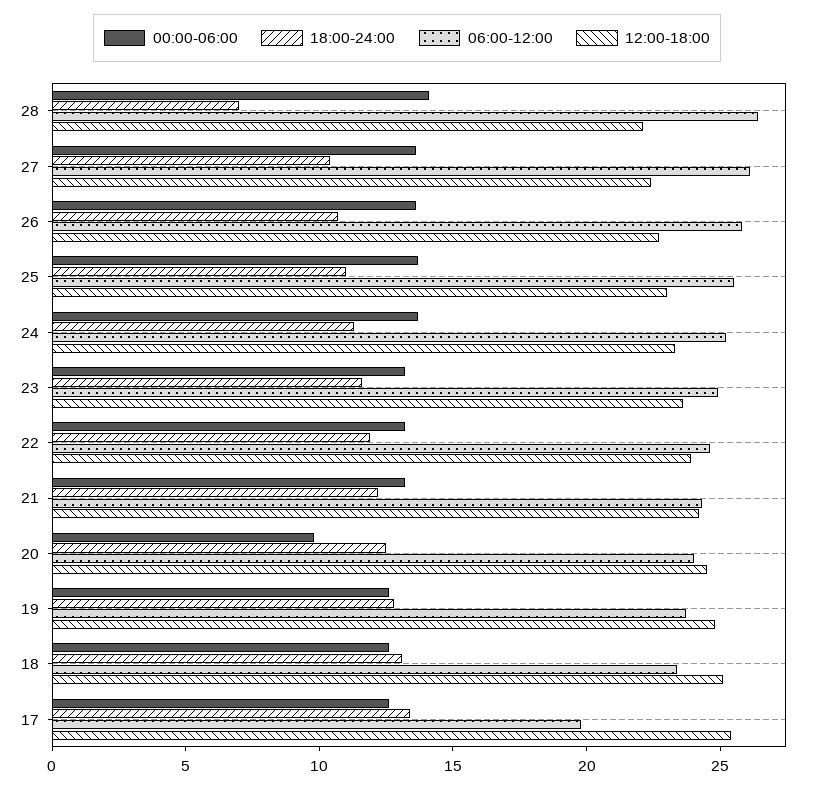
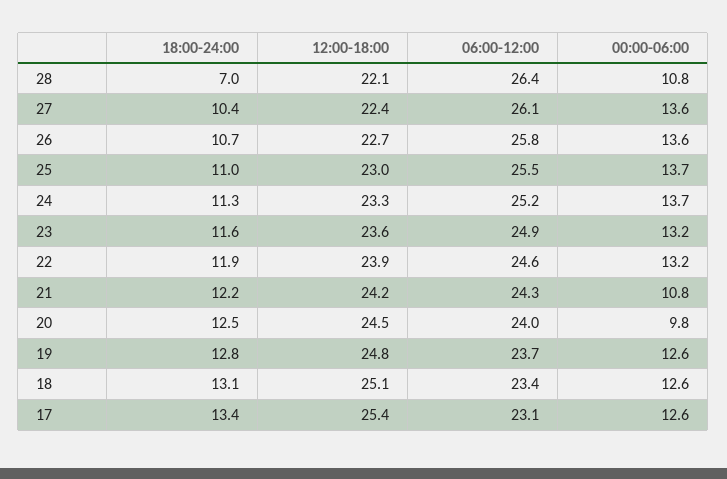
  {
    "00:00-06:00": {
-     "28": 14,
+     "28": 10.8,
      "27": 13.6,
      "26": 13.6,
      "25": 13.7,
      "24": 13.7,
      "23": 13.2,
      "22": 13.2,
-     "21": 13,
+     "21": 10.8,
      "20": 9.8,
      "19": 12.6,
      "18": 12.6,
      "17": 12.6
    },
    "18:00-24:00": {
      "28": 7,
      "27": 10.4,
      "26": 10.7,
      "25": 11,
      "24": 11.3,
      "23": 11.6,
      "22": 11.9,
      "21": 12.2,
      "20": 12.5,
      "19": 12.8,
      "18": 13.1,
      "17": 13.4
    },
    "06:00-12:00": {
      "28": 26.4,
      "27": 26.1,
      "26": 25.8,
      "25": 25.5,
      "24": 25.2,
      "23": 24.9,
      "22": 24.6,
      "21": 24.3,
      "20": 24,
      "19": 23.7,
      "18": 23.4,
-     "17": 20
+     "17": 23.1
    },
    "12:00-18:00": {
      "28": 22.1,
      "27": 22.4,
      "26": 22.7,
      "25": 23,
      "24": 23.3,
      "23": 23.6,
      "22": 23.9,
      "21": 24.2,
      "20": 24.5,
      "19": 24.8,
      "18": 25.1,
      "17": 25.4
    }
  }

